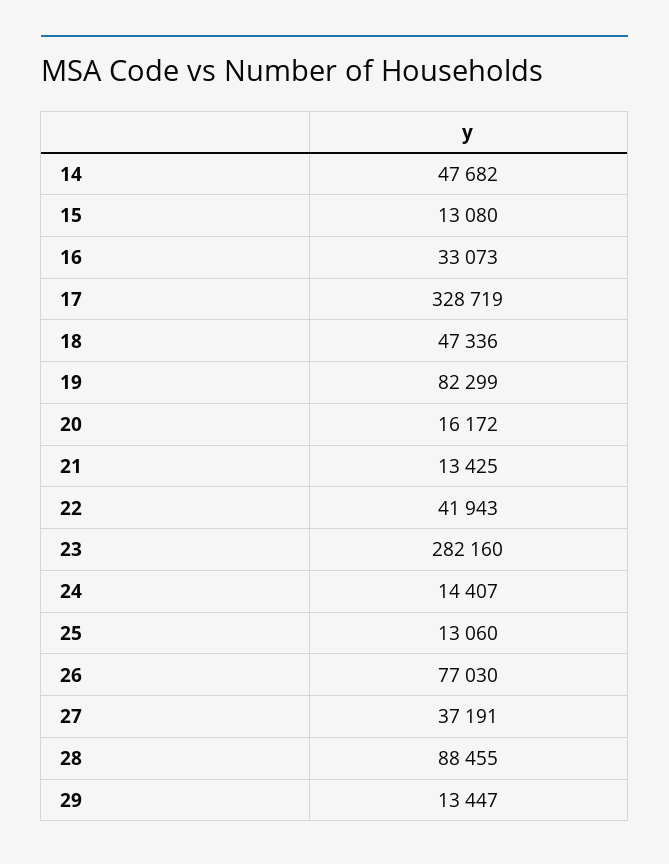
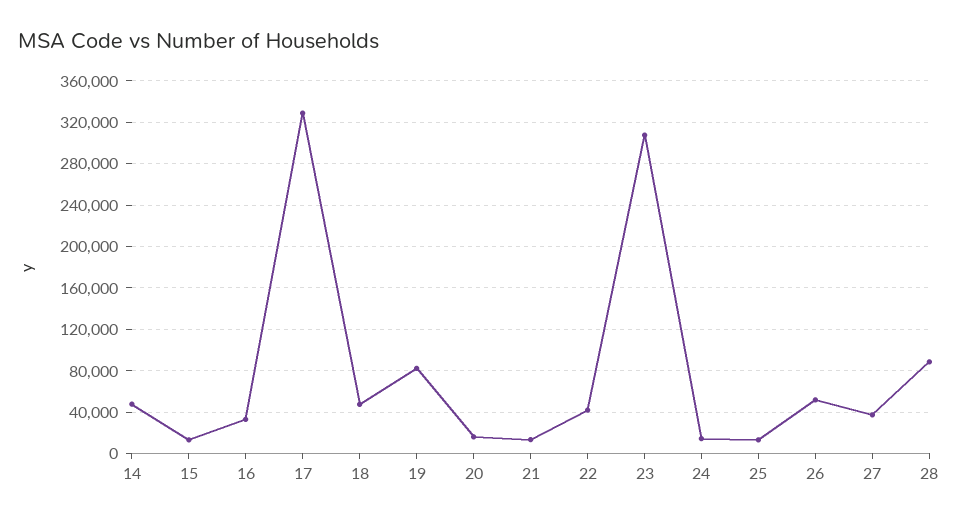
  {
    "14": 47682,
    "15": 13080,
    "16": 33073,
    "17": 328719,
    "18": 47336,
    "19": 82299,
    "20": 16172,
    "21": 13425,
    "22": 41943,
-   "23": 282160,
+   "23": 310000,
    "24": 14407,
    "25": 13060,
-   "26": 77030,
+   "26": 50000,
    "27": 37191,
-   "28": 88455,
+   "28": 88455
-   "29": 13447
  }

